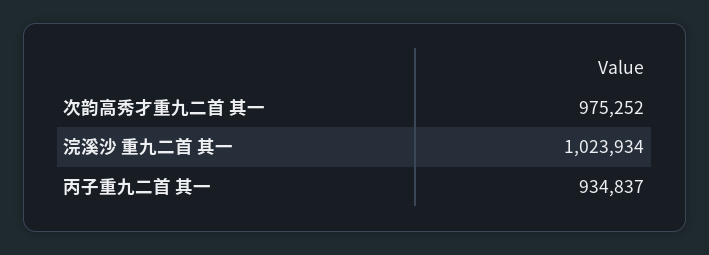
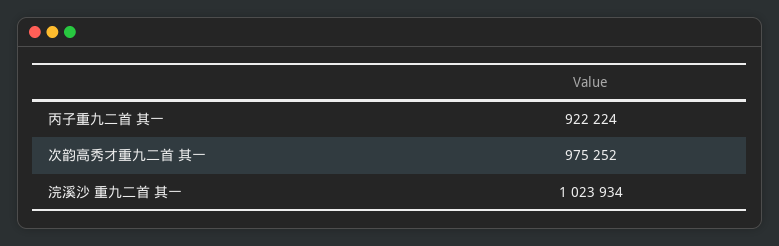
  {
    "次韵高秀才重九二首 其一": 975252,
    "浣溪沙 重九二首 其一": 1023934,
-   "丙子重九二首 其一": 934837
+   "丙子重九二首 其一": 922224
  }

